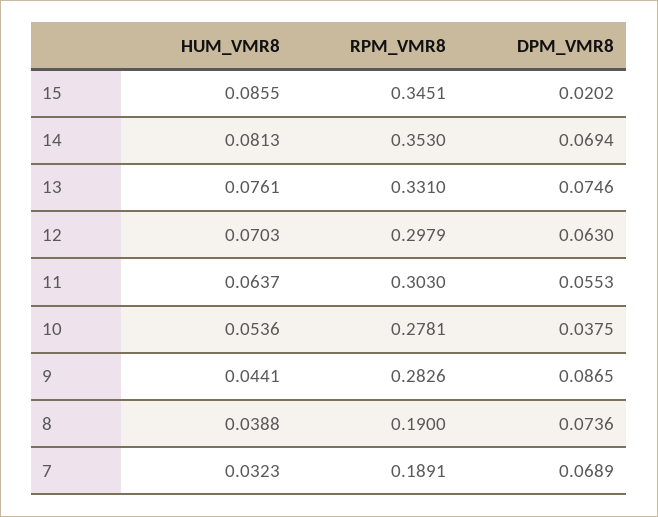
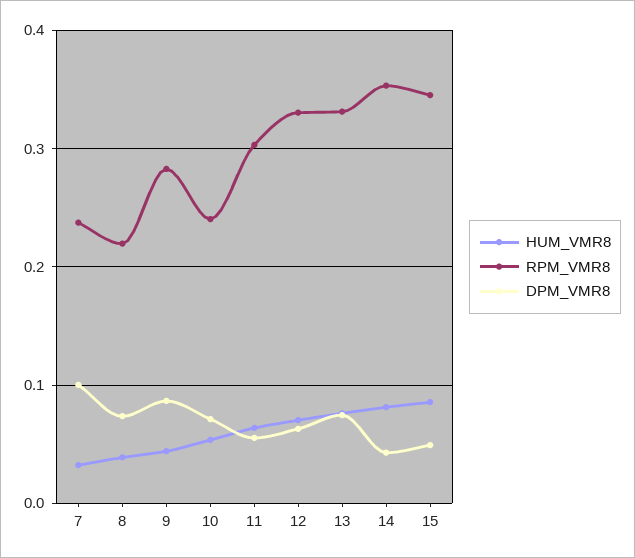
  {
    "HUM_VMR8": {
      "15": 0.0855,
      "14": 0.0813,
      "13": 0.0761,
      "12": 0.0703,
      "11": 0.0637,
      "10": 0.0536,
      "9": 0.0441,
      "8": 0.0388,
      "7": 0.0323
    },
    "RPM_VMR8": {
      "15": 0.3451,
      "14": 0.353,
      "13": 0.331,
-     "12": 0.2979,
+     "12": 0.33,
      "11": 0.303,
-     "10": 0.2781,
+     "10": 0.24,
      "9": 0.2826,
-     "8": 0.19,
+     "8": 0.22,
-     "7": 0.1891
+     "7": 0.24
    },
    "DPM_VMR8": {
-     "15": 0.0202,
+     "15": 0.05,
-     "14": 0.0694,
+     "14": 0.04,
      "13": 0.0746,
      "12": 0.063,
      "11": 0.0553,
-     "10": 0.0375,
+     "10": 0.07,
      "9": 0.0865,
      "8": 0.0736,
-     "7": 0.0689
+     "7": 0.1
    }
  }

